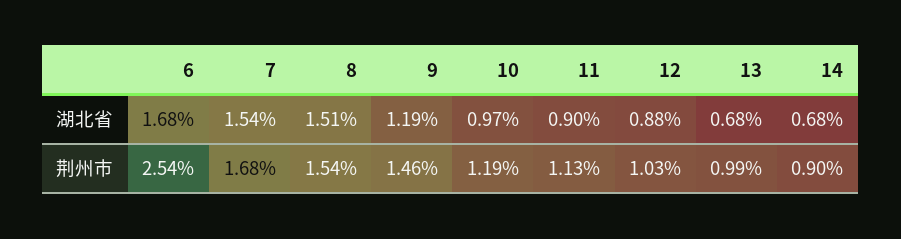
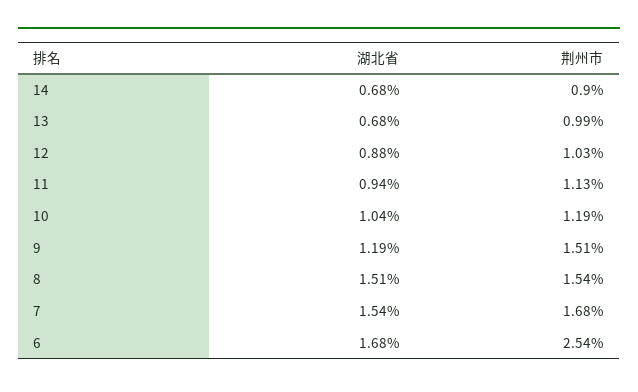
  {
    "6": {
      "湖北省": 1.68,
      "荆州市": 2.54
    },
    "7": {
      "湖北省": 1.54,
      "荆州市": 1.68
    },
    "8": {
      "湖北省": 1.51,
      "荆州市": 1.54
    },
    "9": {
      "湖北省": 1.19,
-     "荆州市": 1.46
+     "荆州市": 1.51
    },
    "10": {
-     "湖北省": 0.97,
+     "湖北省": 1.04,
      "荆州市": 1.19
    },
    "11": {
-     "湖北省": 0.9,
+     "湖北省": 0.94,
      "荆州市": 1.13
    },
    "12": {
      "湖北省": 0.88,
      "荆州市": 1.03
    },
    "13": {
      "湖北省": 0.68,
      "荆州市": 0.99
    },
    "14": {
      "湖北省": 0.68,
      "荆州市": 0.9
    }
  }

